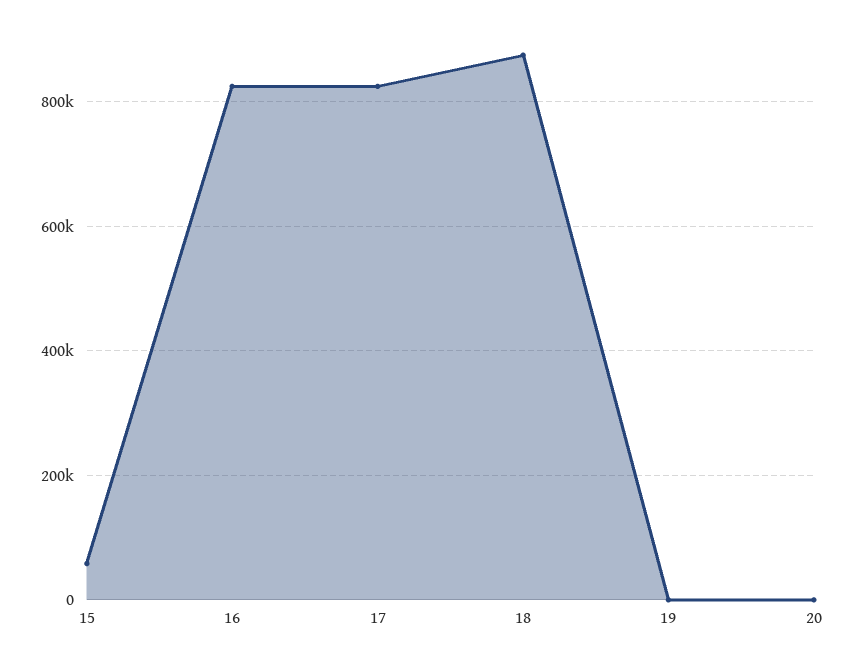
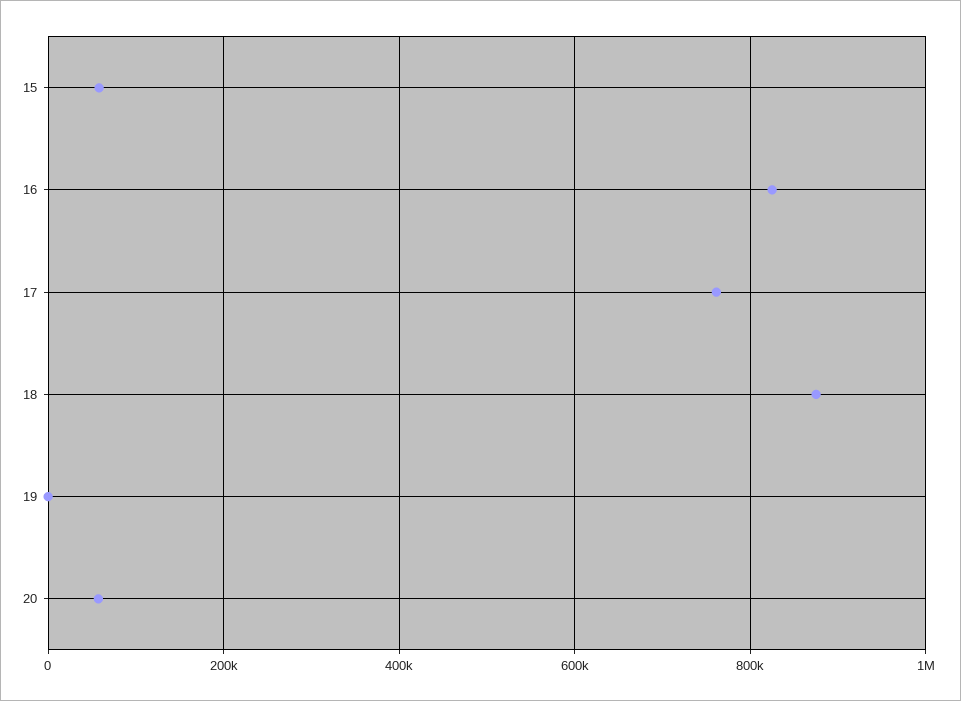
  {
    "15": 60000,
    "16": 820000,
-   "17": 820000,
+   "17": 760000,
    "18": 880000,
    "19": 0,
-   "20": 0
+   "20": 60000
  }

